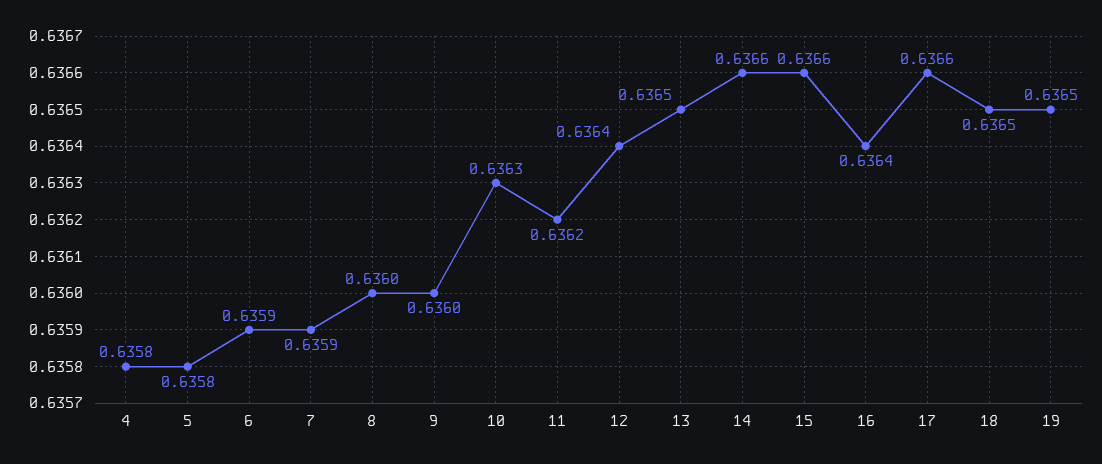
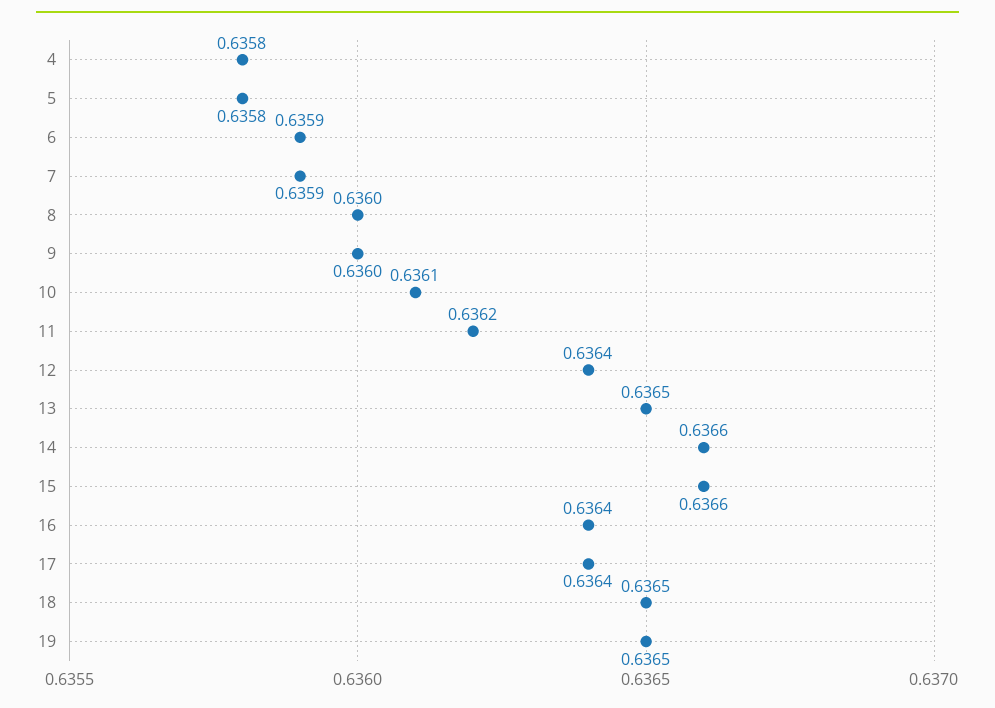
  {
    "4": 0.6358,
    "5": 0.6358,
    "6": 0.6359,
    "7": 0.6359,
    "8": 0.636,
    "9": 0.636,
-   "10": 0.6363,
+   "10": 0.6361,
    "11": 0.6362,
    "12": 0.6364,
    "13": 0.6365,
    "14": 0.6366,
    "15": 0.6366,
    "16": 0.6364,
-   "17": 0.6366,
+   "17": 0.6364,
    "18": 0.6365,
    "19": 0.6365
  }

